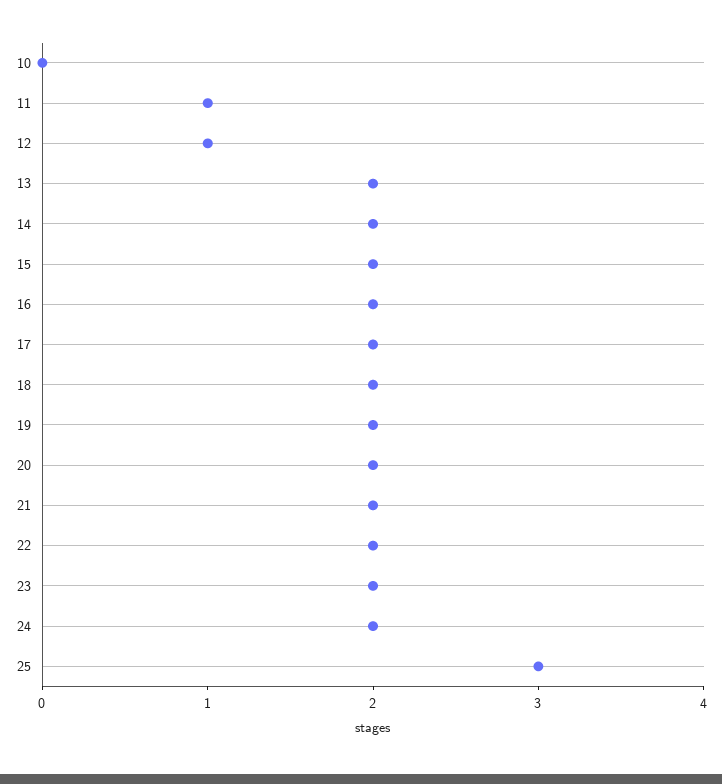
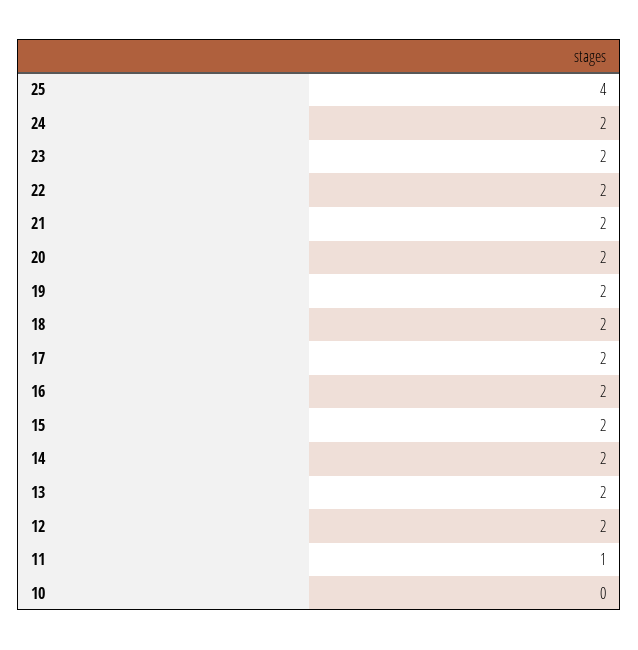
  {
    "10": 0,
    "11": 1,
-   "12": 1,
+   "12": 2,
    "13": 2,
    "14": 2,
    "15": 2,
    "16": 2,
    "17": 2,
    "18": 2,
    "19": 2,
    "20": 2,
    "21": 2,
    "22": 2,
    "23": 2,
    "24": 2,
-   "25": 3
+   "25": 4
  }

